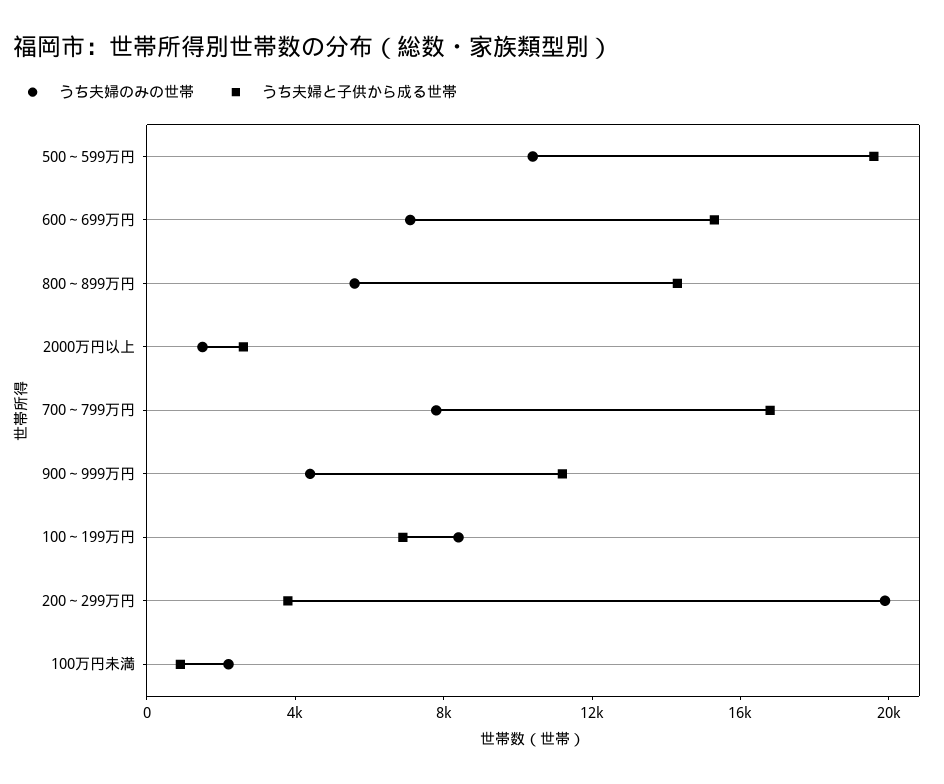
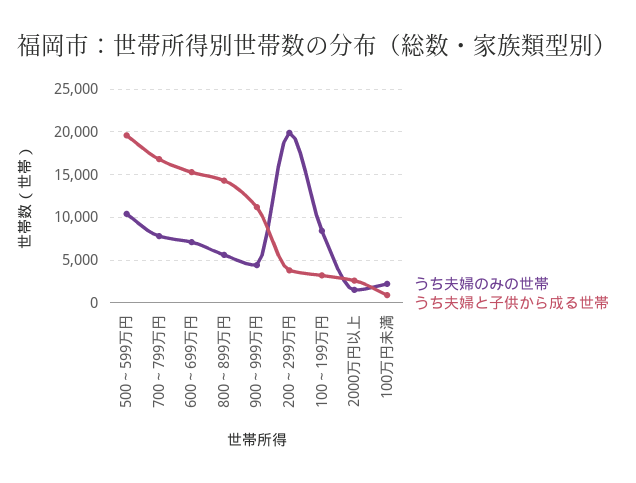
  {
    "うち夫婦のみの世帯": {
      "500～599万円": 10000,
      "600～699万円": 7000,
      "800～899万円": 6000,
      "2000万円以上": 2000,
      "700～799万円": 8000,
      "900～999万円": 4000,
      "100～199万円": 8000,
      "200～299万円": 20000,
      "100万円未満": 2000
    },
    "うち夫婦と子供から成る世帯": {
      "500～599万円": 20000,
      "600～699万円": 15000,
      "800～899万円": 14000,
      "2000万円以上": 3000,
      "700～799万円": 17000,
      "900～999万円": 11000,
-     "100～199万円": 7000,
+     "100～199万円": 3000,
      "200～299万円": 4000,
      "100万円未満": 1000
    }
  }

